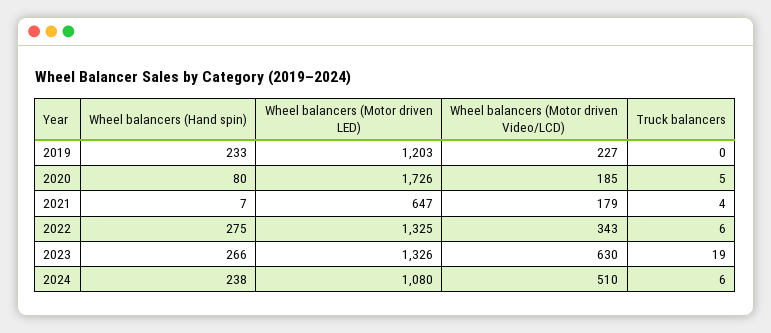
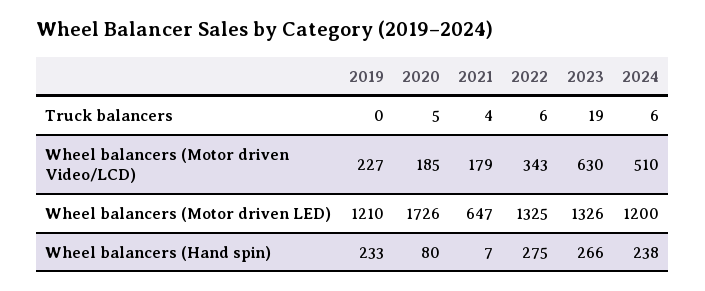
  {
    "Wheel balancers (Hand spin)": {
      "2019": 233,
      "2020": 80,
      "2021": 7,
      "2022": 275,
      "2023": 266,
      "2024": 238
    },
    "Wheel balancers (Motor driven LED)": {
-     "2019": 1203,
+     "2019": 1210,
      "2020": 1726,
      "2021": 647,
      "2022": 1325,
      "2023": 1326,
-     "2024": 1080
+     "2024": 1200
    },
    "Wheel balancers (Motor driven Video/LCD)": {
      "2019": 227,
      "2020": 185,
      "2021": 179,
      "2022": 343,
      "2023": 630,
      "2024": 510
    },
    "Truck balancers": {
      "2019": 0,
      "2020": 5,
      "2021": 4,
      "2022": 6,
      "2023": 19,
      "2024": 6
    }
  }

